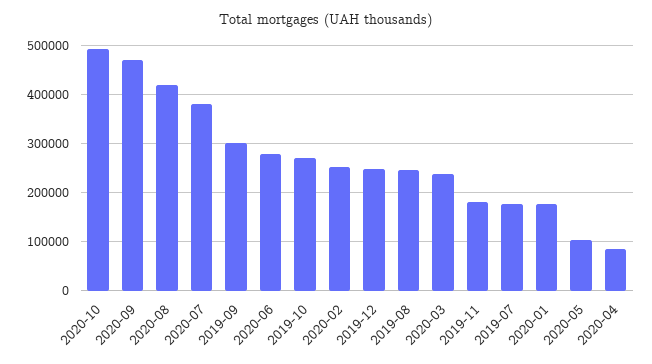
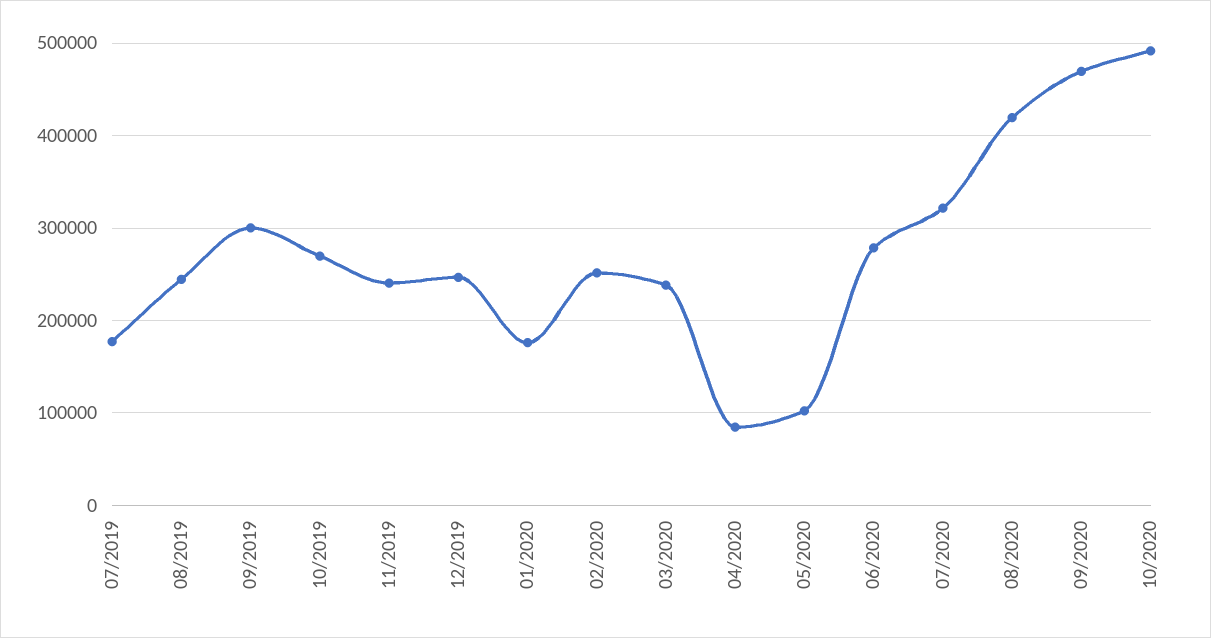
  {
    "2020-10": 490000,
    "2020-09": 470000,
    "2020-08": 420000,
-   "2020-07": 380000,
+   "2020-07": 320000,
    "2019-09": 300000,
    "2020-06": 280000,
    "2019-10": 270000,
    "2020-02": 250000,
    "2019-12": 250000,
    "2019-08": 240000,
    "2020-03": 240000,
-   "2019-11": 180000,
+   "2019-11": 240000,
    "2019-07": 180000,
    "2020-01": 180000,
    "2020-05": 100000,
    "2020-04": 80000
  }

